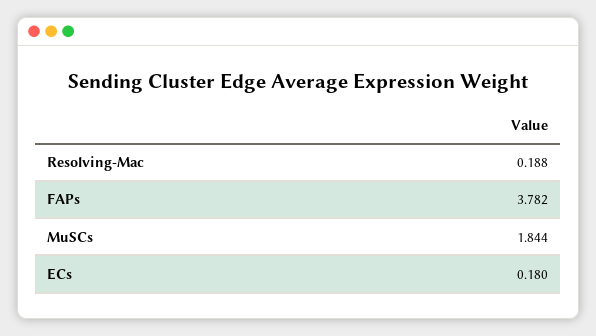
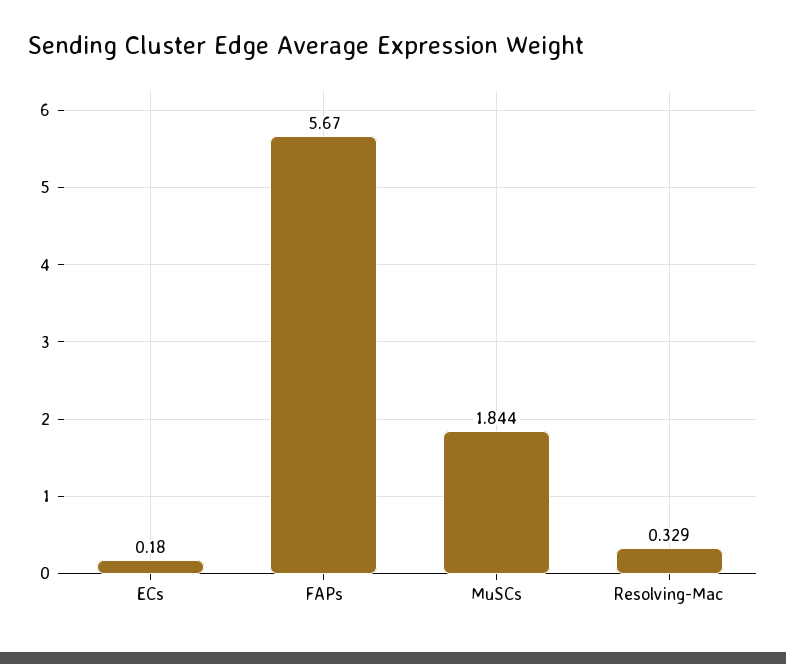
  {
-   "Resolving-Mac": 0.188,
+   "Resolving-Mac": 0.329,
-   "FAPs": 3.782,
+   "FAPs": 5.67,
    "MuSCs": 1.844,
    "ECs": 0.18
  }

